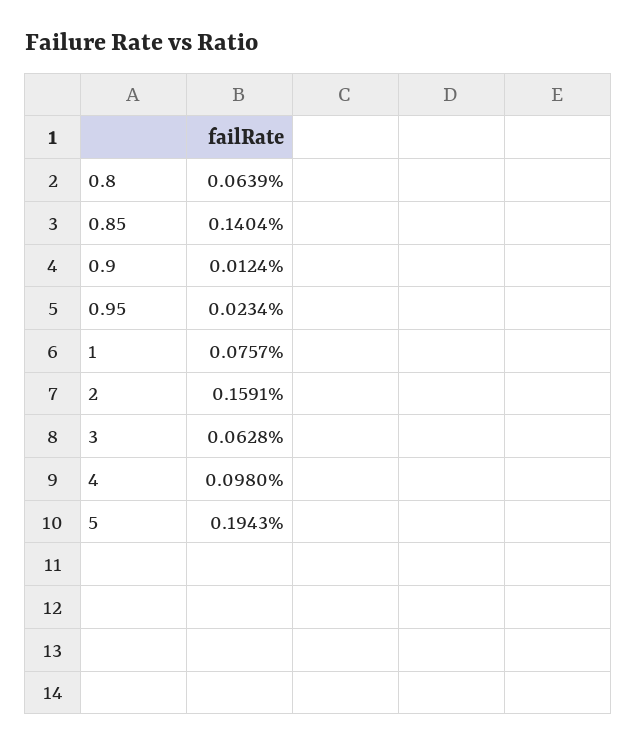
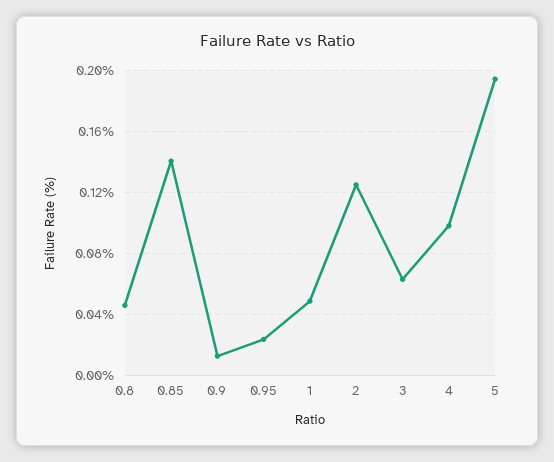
  {
-   "0.8": 0.0639,
+   "0.8": 0.045,
    "0.85": 0.1404,
    "0.9": 0.0124,
    "0.95": 0.0234,
-   "1": 0.0757,
+   "1": 0.05,
-   "2": 0.1591,
+   "2": 0.125,
    "3": 0.0628,
    "4": 0.098,
    "5": 0.1943
  }

